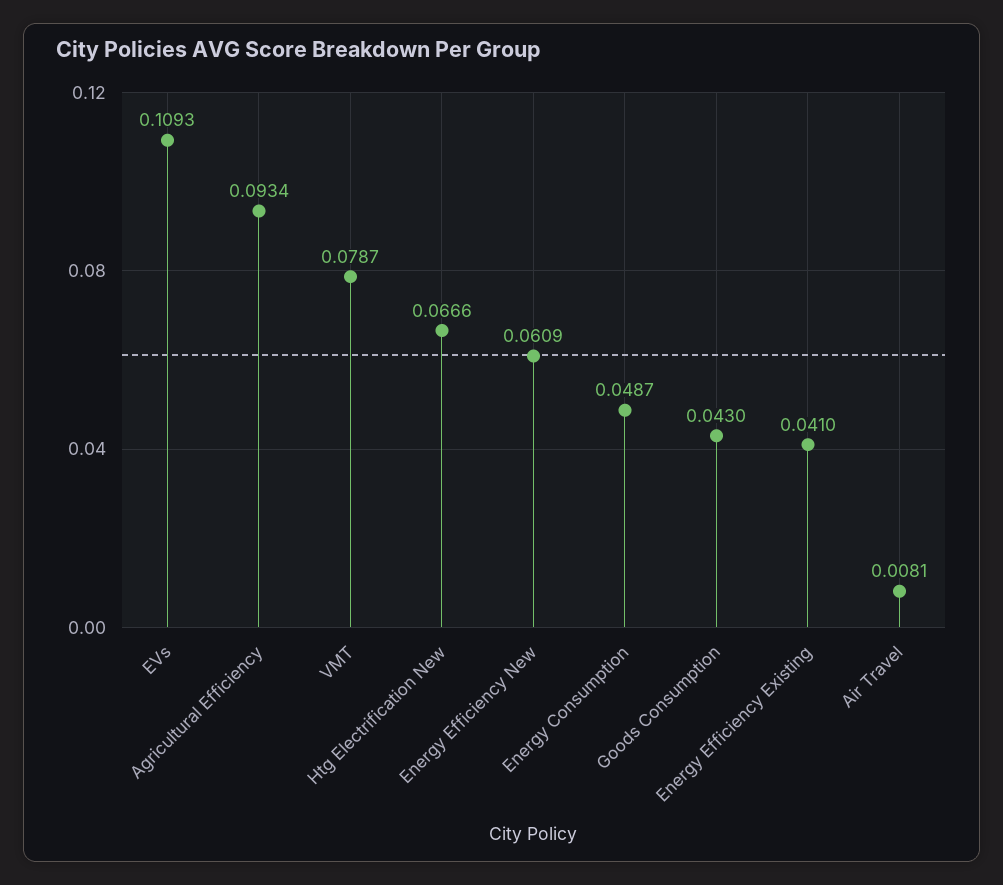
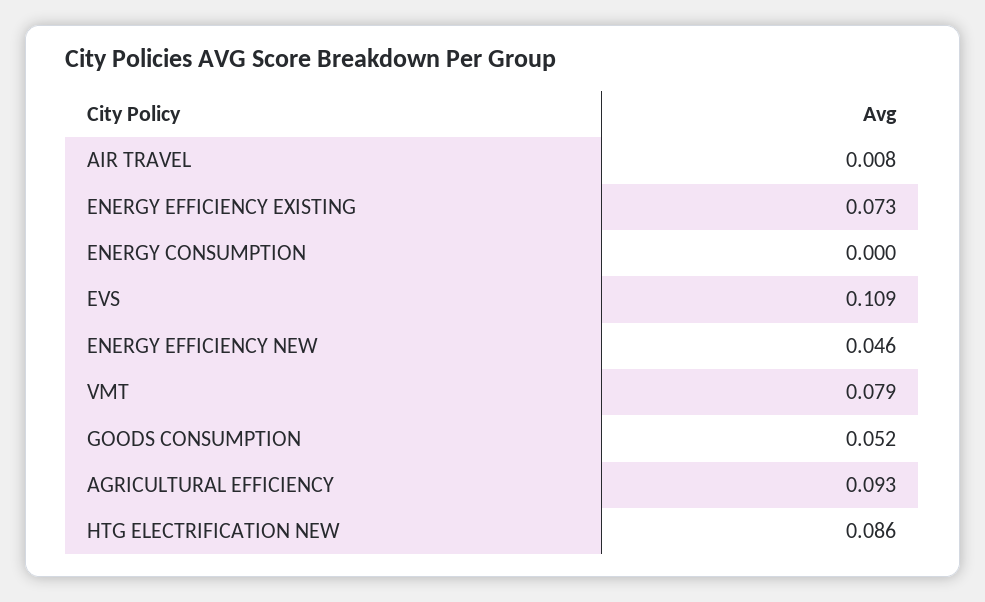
  {
    "EVs": 0.1093,
    "Agricultural Efficiency": 0.0934,
    "VMT": 0.0787,
-   "Htg Electrification New": 0.0666,
+   "Htg Electrification New": 0.086,
-   "Energy Efficiency New": 0.0609,
+   "Energy Efficiency New": 0.046,
-   "Energy Consumption": 0.0487,
+   "Energy Consumption": 0,
-   "Goods Consumption": 0.043,
+   "Goods Consumption": 0.052,
-   "Energy Efficiency Existing": 0.041,
+   "Energy Efficiency Existing": 0.073,
    "Air Travel": 0.0081
  }

